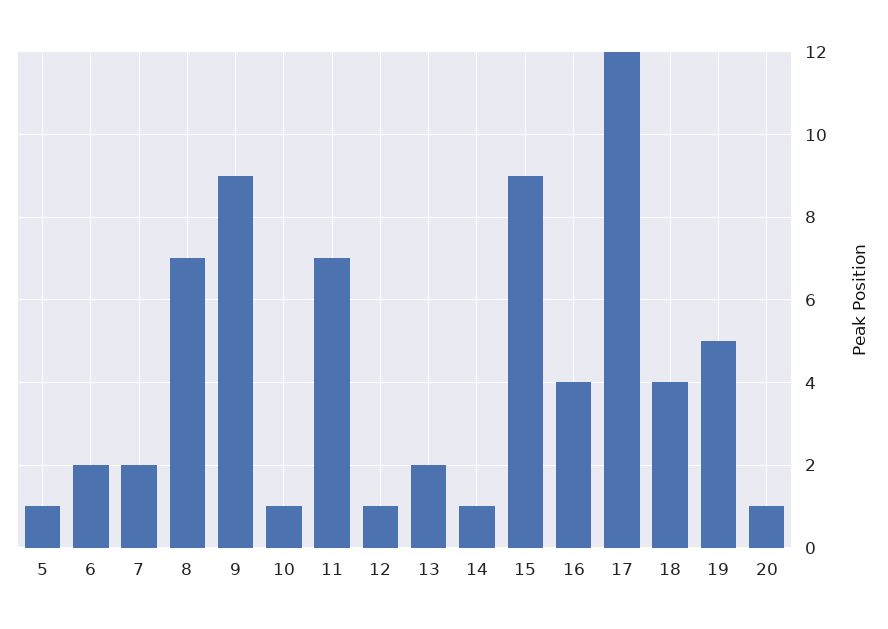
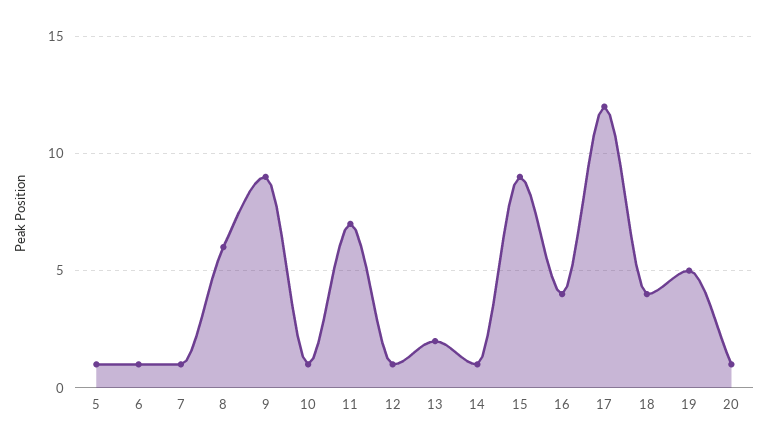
  {
    "5": 1,
-   "6": 2,
+   "6": 1,
-   "7": 2,
+   "7": 1,
-   "8": 7,
+   "8": 6,
    "9": 9,
    "10": 1,
    "11": 7,
    "12": 1,
    "13": 2,
    "14": 1,
    "15": 9,
    "16": 4,
    "17": 12,
    "18": 4,
    "19": 5,
    "20": 1
  }

